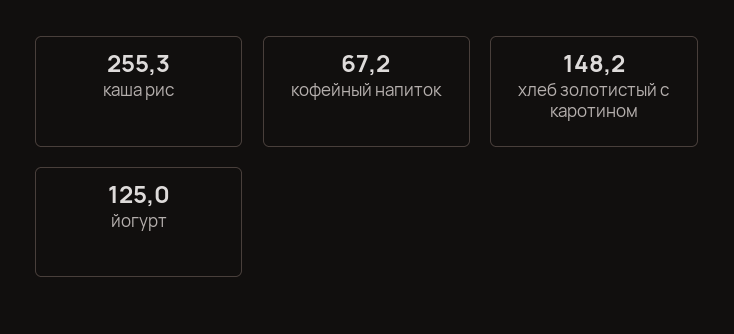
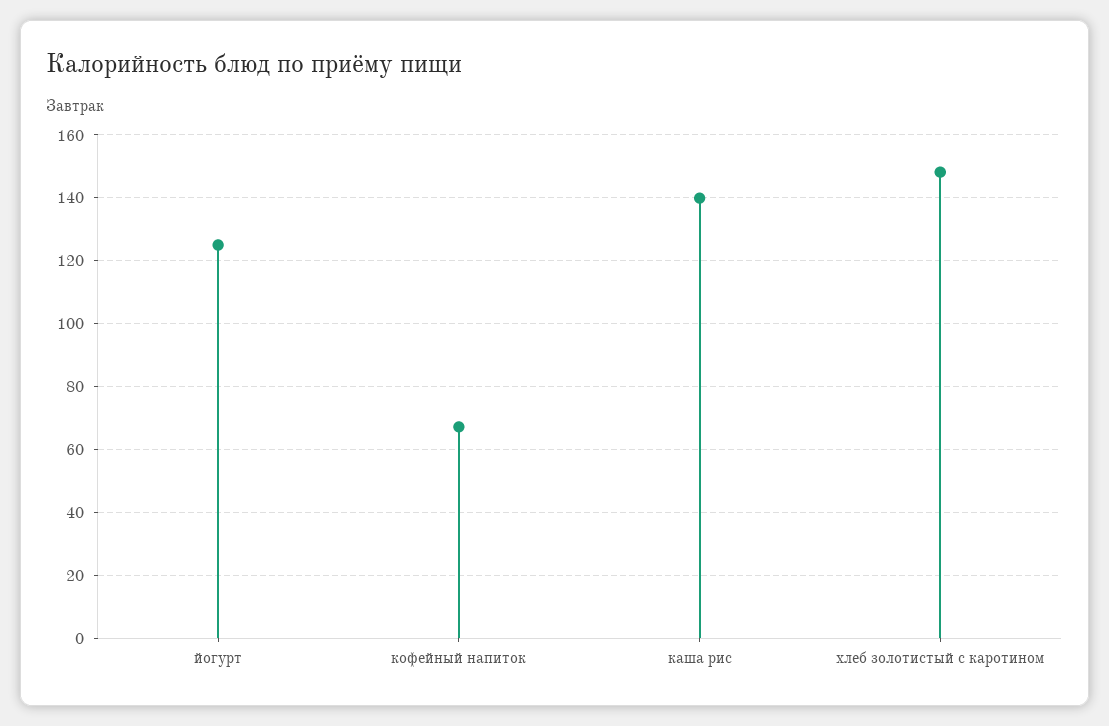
  {
-   "каша рис": 255.3,
+   "каша рис": 140,
    "кофейный напиток": 67.2,
    "хлеб золотистый с каротином": 148.2,
    "йогурт": 125
  }

